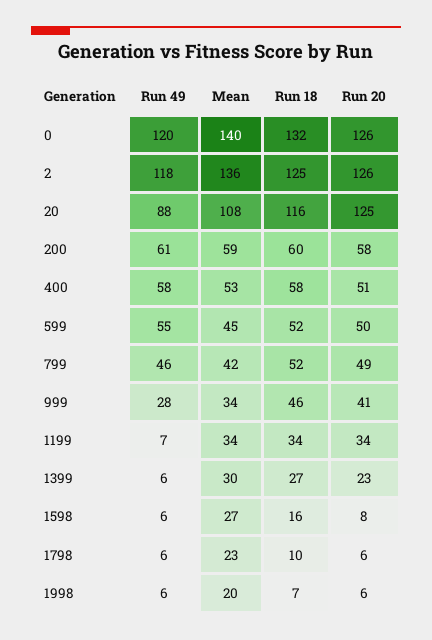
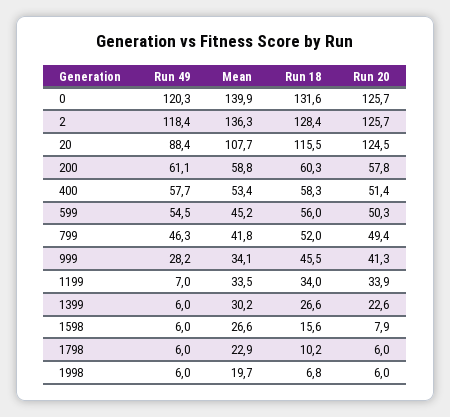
  {
    "Run 49": {
      "0": 120.3,
      "2": 118.4,
      "20": 88.4,
      "200": 61.1,
      "400": 57.7,
      "599": 54.5,
      "799": 46.3,
      "999": 28.2,
      "1199": 7,
      "1399": 6,
      "1598": 6,
      "1798": 6,
      "1998": 6
    },
    "Mean": {
      "0": 139.9,
      "2": 136.3,
      "20": 107.7,
      "200": 58.8,
      "400": 53.4,
      "599": 45.2,
      "799": 41.8,
      "999": 34.1,
      "1199": 33.5,
      "1399": 30.2,
      "1598": 26.6,
      "1798": 22.9,
      "1998": 19.7
    },
    "Run 18": {
      "0": 131.6,
-     "2": 125,
+     "2": 128.4,
      "20": 115.5,
      "200": 60.3,
      "400": 58.3,
-     "599": 52,
+     "599": 56,
      "799": 52,
      "999": 45.5,
      "1199": 34,
      "1399": 26.6,
      "1598": 15.6,
      "1798": 10.2,
      "1998": 6.8
    },
    "Run 20": {
      "0": 125.7,
      "2": 125.7,
      "20": 124.5,
      "200": 57.8,
      "400": 51.4,
      "599": 50.3,
      "799": 49.4,
      "999": 41.3,
      "1199": 33.9,
      "1399": 22.6,
      "1598": 7.9,
      "1798": 6,
      "1998": 6
    }
  }

